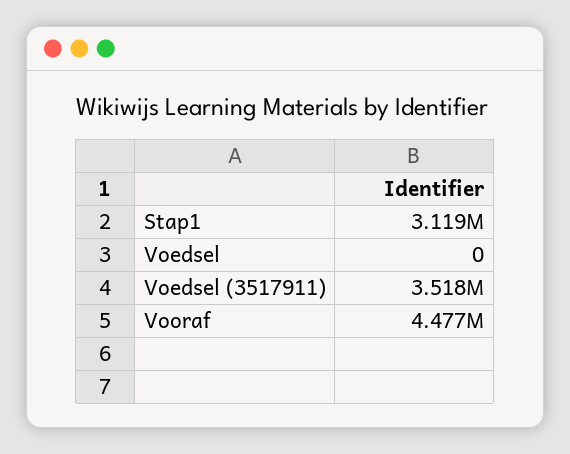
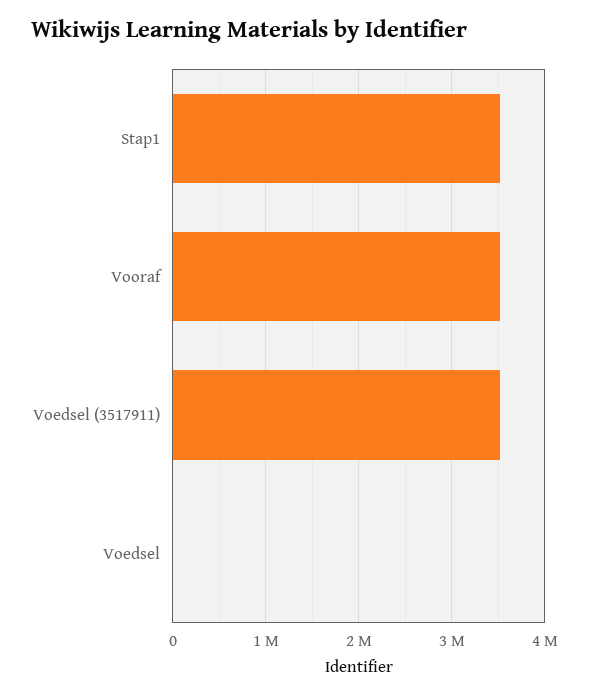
  {
-   "Stap1": 3119000,
+   "Stap1": 3500000,
    "Voedsel": 0,
    "Voedsel (3517911)": 3518000,
-   "Vooraf": 4477000
+   "Vooraf": 3500000
  }

